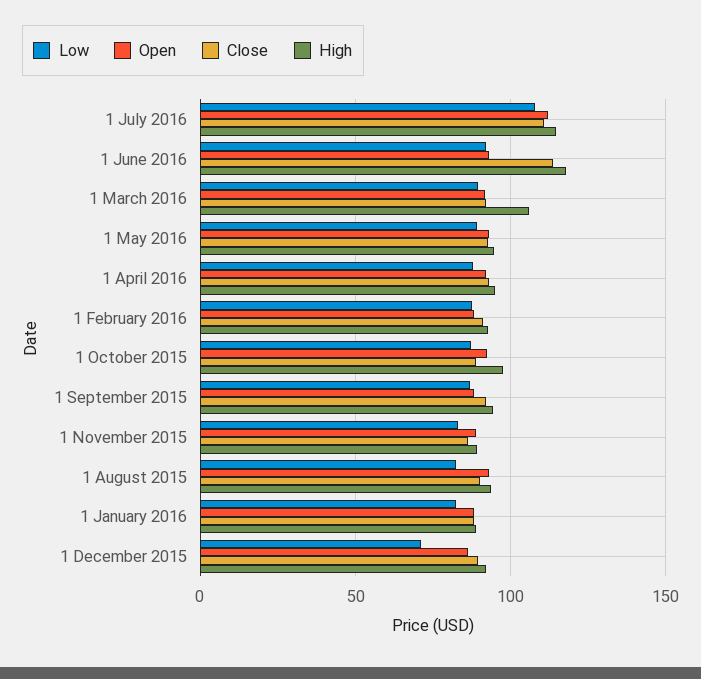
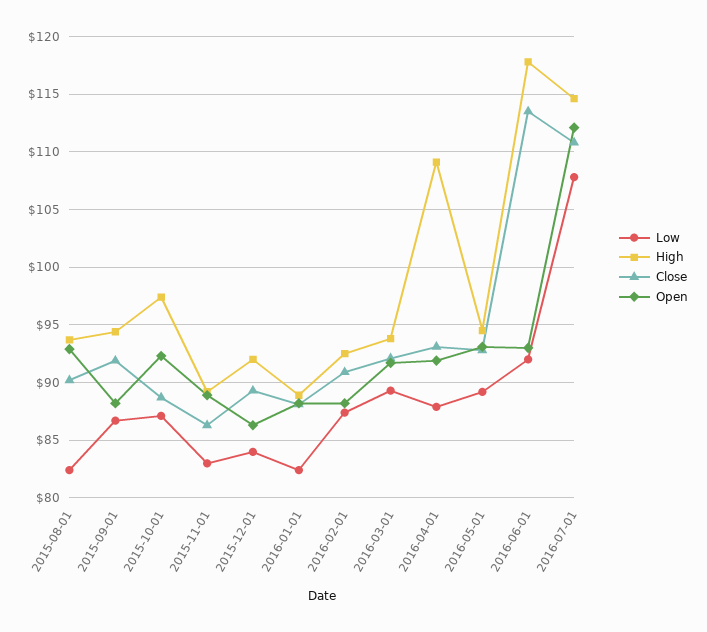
  {
    "Low": {
      "1 July 2016": 108,
      "1 June 2016": 92,
      "1 March 2016": 89,
      "1 May 2016": 89,
      "1 April 2016": 88,
      "1 February 2016": 87,
      "1 October 2015": 87,
      "1 September 2015": 87,
      "1 November 2015": 83,
      "1 August 2015": 82,
      "1 January 2016": 82,
-     "1 December 2015": 70
+     "1 December 2015": 84
    },
    "Open": {
      "1 July 2016": 112,
      "1 June 2016": 93,
      "1 March 2016": 92,
      "1 May 2016": 93,
      "1 April 2016": 92,
      "1 February 2016": 88,
      "1 October 2015": 92,
      "1 September 2015": 88,
      "1 November 2015": 89,
      "1 August 2015": 93,
      "1 January 2016": 88,
      "1 December 2015": 86
    },
    "Close": {
      "1 July 2016": 111,
      "1 June 2016": 114,
      "1 March 2016": 92,
      "1 May 2016": 93,
      "1 April 2016": 93,
      "1 February 2016": 91,
      "1 October 2015": 89,
      "1 September 2015": 92,
      "1 November 2015": 86,
      "1 August 2015": 90,
      "1 January 2016": 88,
      "1 December 2015": 89
    },
    "High": {
      "1 July 2016": 115,
      "1 June 2016": 118,
-     "1 March 2016": 105,
+     "1 March 2016": 94,
      "1 May 2016": 95,
-     "1 April 2016": 95,
+     "1 April 2016": 109,
      "1 February 2016": 93,
      "1 October 2015": 97,
      "1 September 2015": 94,
      "1 November 2015": 89,
      "1 August 2015": 94,
      "1 January 2016": 89,
      "1 December 2015": 92
    }
  }

